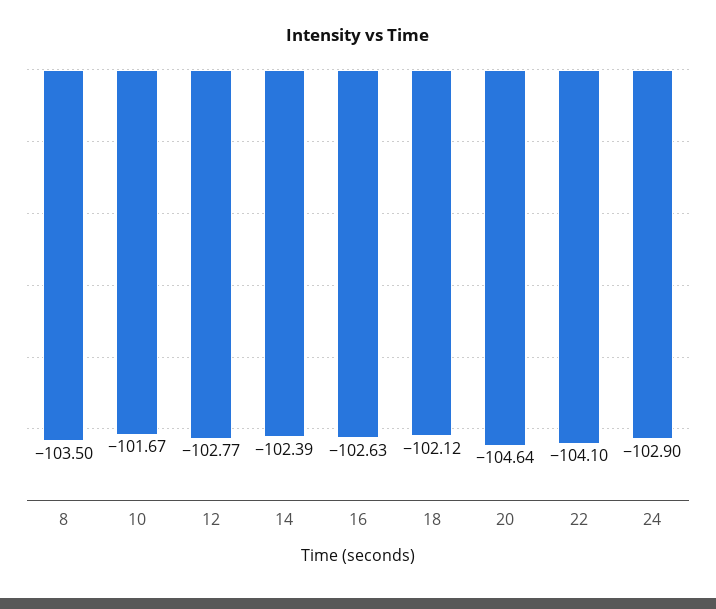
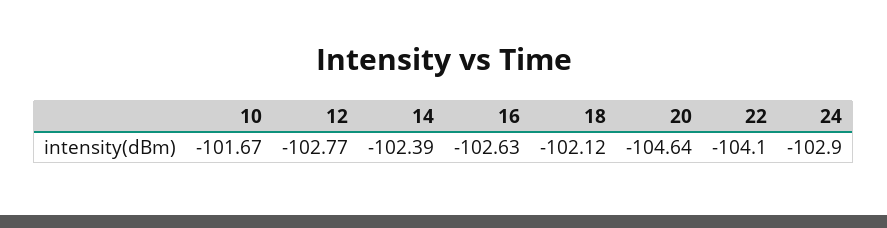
  {
-   "8": -103.5,
    "10": -101.67,
    "12": -102.77,
    "14": -102.39,
    "16": -102.63,
    "18": -102.12,
    "20": -104.64,
    "22": -104.1,
    "24": -102.9
  }

